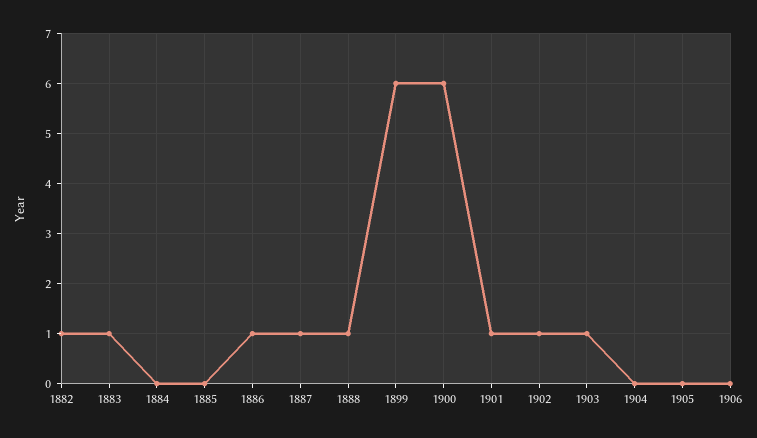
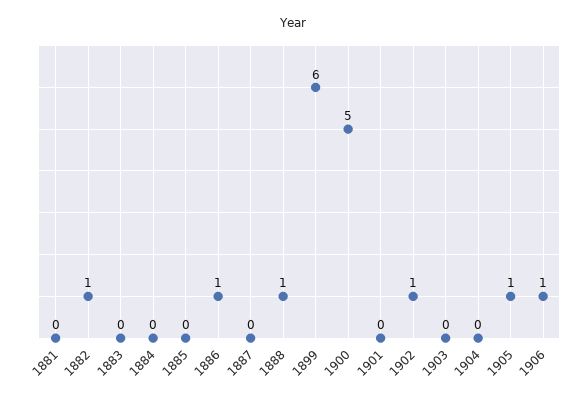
  {
    "1882": 1,
-   "1883": 1,
+   "1883": 0,
    "1884": 0,
    "1885": 0,
    "1886": 1,
-   "1887": 1,
+   "1887": 0,
    "1888": 1,
    "1899": 6,
-   "1900": 6,
+   "1900": 5,
-   "1901": 1,
+   "1901": 0,
    "1902": 1,
-   "1903": 1,
+   "1903": 0,
    "1904": 0,
-   "1905": 0,
+   "1905": 1,
-   "1906": 0
+   "1906": 1,
+   "1881": 0
  }

